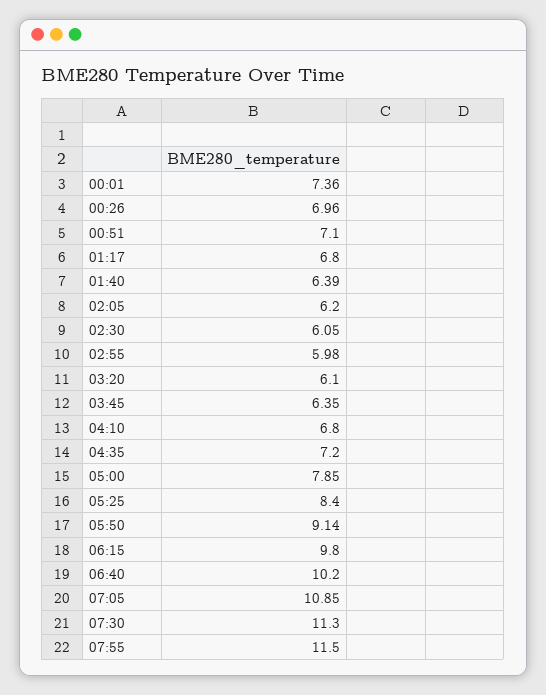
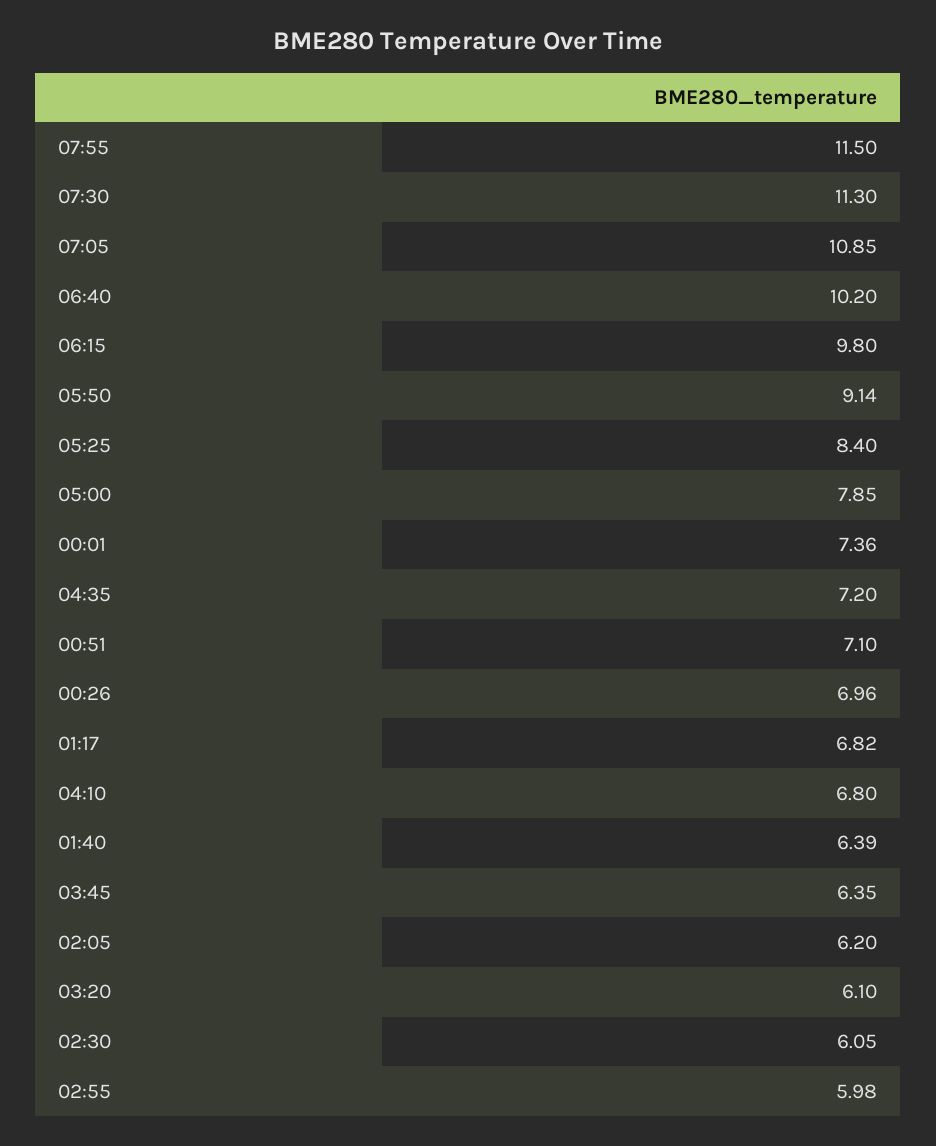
  {
    "00:01": 7.36,
    "00:26": 6.96,
    "00:51": 7.1,
-   "01:17": 6.8,
+   "01:17": 6.82,
    "01:40": 6.39,
    "02:05": 6.2,
    "02:30": 6.05,
    "02:55": 5.98,
    "03:20": 6.1,
    "03:45": 6.35,
    "04:10": 6.8,
    "04:35": 7.2,
    "05:00": 7.85,
    "05:25": 8.4,
    "05:50": 9.14,
    "06:15": 9.8,
    "06:40": 10.2,
    "07:05": 10.85,
    "07:30": 11.3,
    "07:55": 11.5
  }

